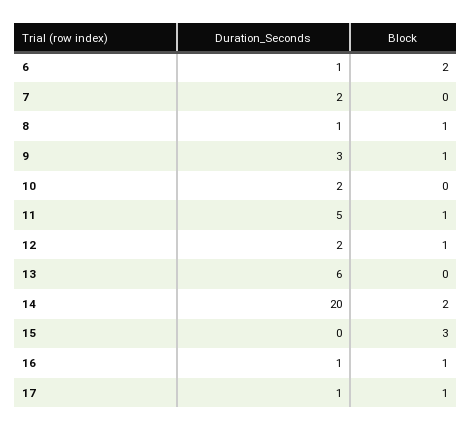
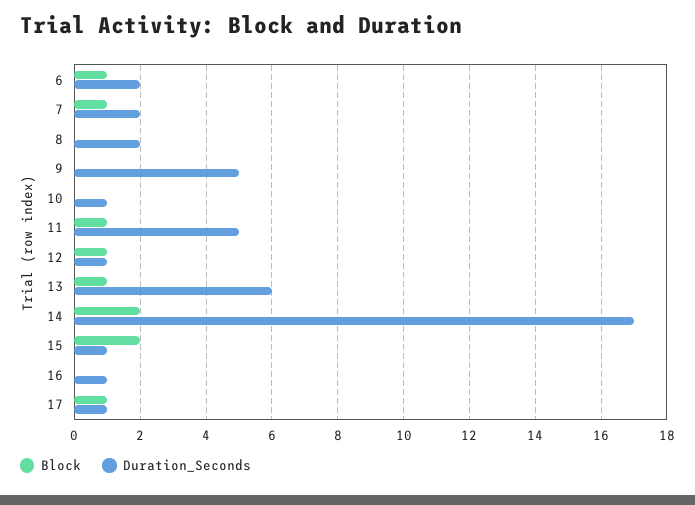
  {
    "Duration_Seconds": {
-     "6": 1,
+     "6": 2,
      "7": 2,
-     "8": 1,
+     "8": 2,
-     "9": 3,
+     "9": 5,
-     "10": 2,
+     "10": 1,
      "11": 5,
-     "12": 2,
+     "12": 1,
      "13": 6,
-     "14": 20,
+     "14": 17,
-     "15": 0,
+     "15": 1,
      "16": 1,
      "17": 1
    },
    "Block": {
-     "6": 2,
+     "6": 1,
-     "7": 0,
+     "7": 1,
-     "8": 1,
+     "8": 0,
-     "9": 1,
+     "9": 0,
      "10": 0,
      "11": 1,
      "12": 1,
-     "13": 0,
+     "13": 1,
      "14": 2,
-     "15": 3,
+     "15": 2,
-     "16": 1,
+     "16": 0,
      "17": 1
    }
  }

